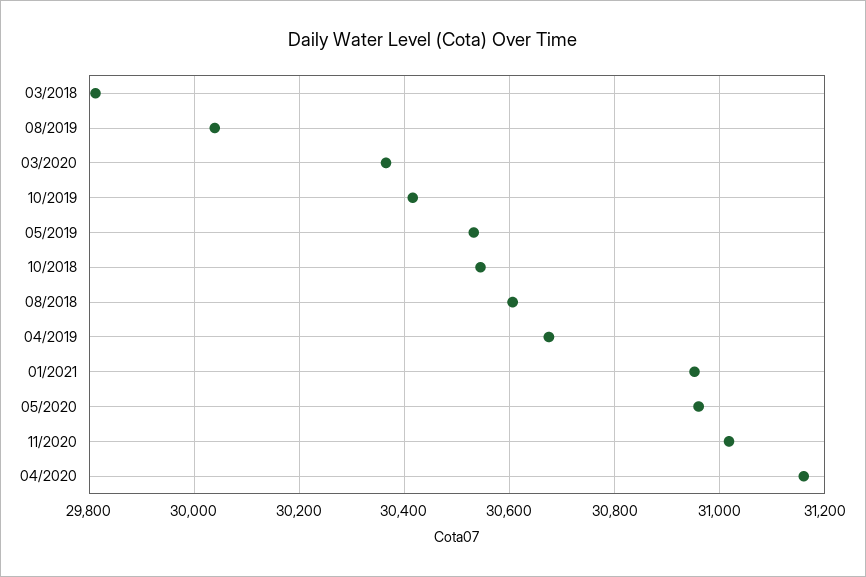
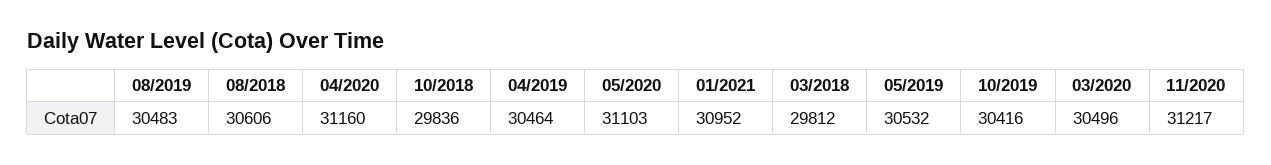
  {
    "03/2018": 29812,
-   "08/2019": 30040,
+   "08/2019": 30483,
-   "03/2020": 30360,
+   "03/2020": 30496,
    "10/2019": 30416,
    "05/2019": 30532,
-   "10/2018": 30540,
+   "10/2018": 29836,
    "08/2018": 30606,
-   "04/2019": 30680,
+   "04/2019": 30464,
    "01/2021": 30952,
-   "05/2020": 30960,
+   "05/2020": 31103,
-   "11/2020": 31020,
+   "11/2020": 31217,
    "04/2020": 31160
  }

